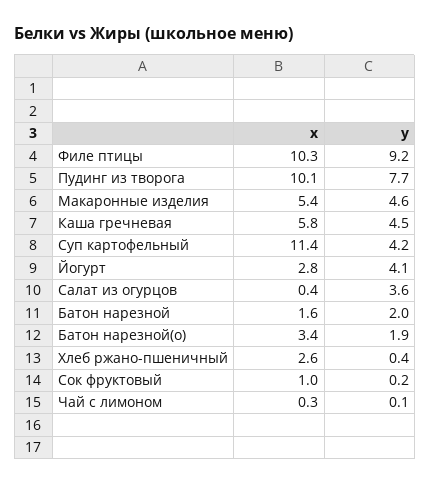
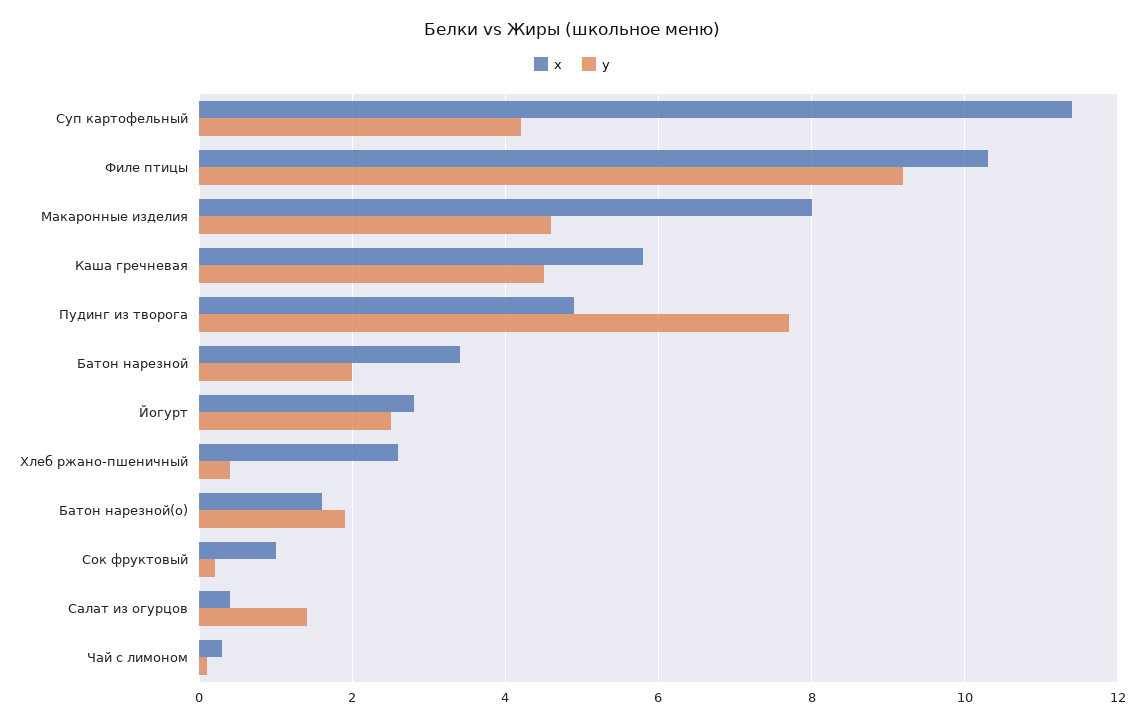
  {
    "x": {
      "Филе птицы": 10.3,
-     "Пудинг из творога": 10.1,
+     "Пудинг из творога": 5,
-     "Макаронные изделия": 5.4,
+     "Макаронные изделия": 8,
      "Каша гречневая": 5.8,
      "Суп картофельный": 11.4,
      "Йогурт": 2.8,
      "Салат из огурцов": 0.4,
-     "Батон нарезной": 1.6,
+     "Батон нарезной": 3.5,
-     "Батон нарезной(о)": 3.4,
+     "Батон нарезной(о)": 1.5,
      "Хлеб ржано-пшеничный": 2.6,
      "Сок фруктовый": 1,
      "Чай с лимоном": 0.3
    },
    "y": {
      "Филе птицы": 9.2,
      "Пудинг из творога": 7.7,
      "Макаронные изделия": 4.6,
      "Каша гречневая": 4.5,
      "Суп картофельный": 4.2,
-     "Йогурт": 4.1,
+     "Йогурт": 2.5,
-     "Салат из огурцов": 3.6,
+     "Салат из огурцов": 1.5,
      "Батон нарезной": 2,
      "Батон нарезной(о)": 1.9,
      "Хлеб ржано-пшеничный": 0.4,
      "Сок фруктовый": 0.2,
      "Чай с лимоном": 0.1
    }
  }

